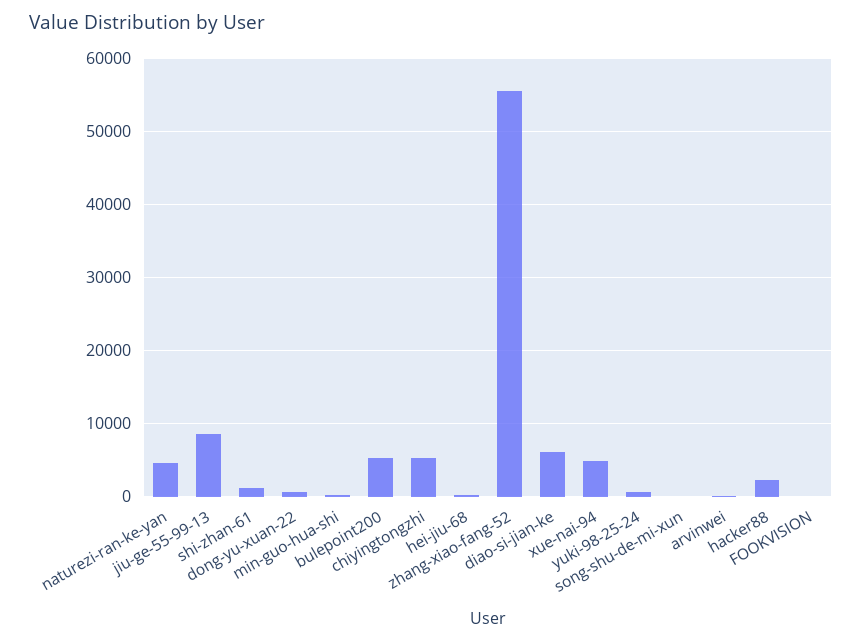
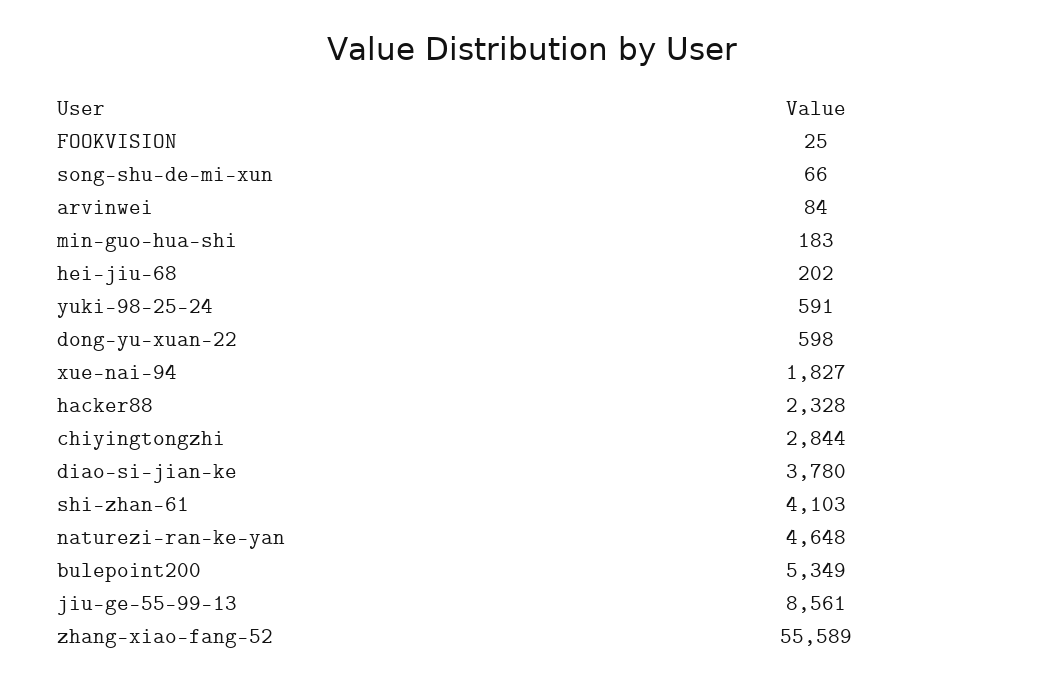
  {
    "naturezi-ran-ke-yan": 4648,
    "jiu-ge-55-99-13": 8561,
-   "shi-zhan-61": 1000,
+   "shi-zhan-61": 4103,
    "dong-yu-xuan-22": 598,
    "min-guo-hua-shi": 183,
    "bulepoint200": 5349,
-   "chiyingtongzhi": 5000,
+   "chiyingtongzhi": 2844,
    "hei-jiu-68": 202,
    "zhang-xiao-fang-52": 55589,
-   "diao-si-jian-ke": 6000,
+   "diao-si-jian-ke": 3780,
-   "xue-nai-94": 5000,
+   "xue-nai-94": 1827,
    "yuki-98-25-24": 591,
    "song-shu-de-mi-xun": 66,
    "arvinwei": 84,
    "hacker88": 2328,
    "FOOKVISION": 25
  }

